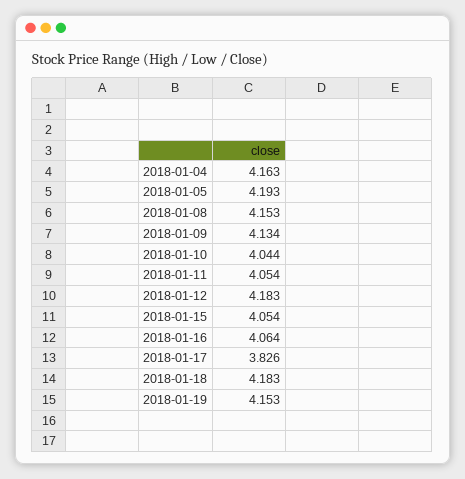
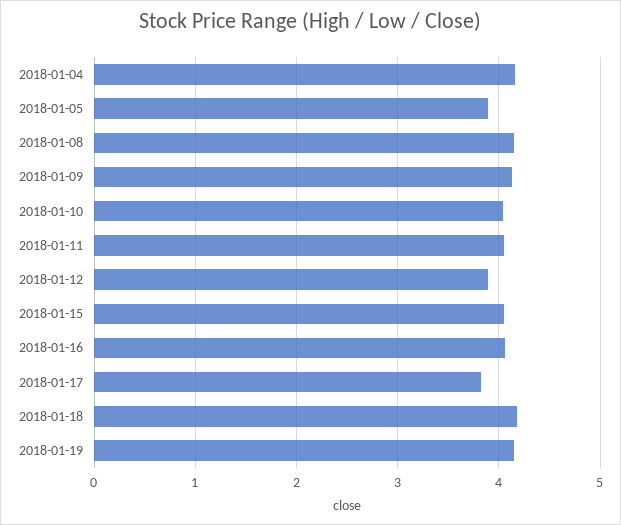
  {
    "2018-01-04": 4.163,
-   "2018-01-05": 4.193,
+   "2018-01-05": 3.9,
    "2018-01-08": 4.153,
    "2018-01-09": 4.134,
    "2018-01-10": 4.044,
    "2018-01-11": 4.054,
-   "2018-01-12": 4.183,
+   "2018-01-12": 3.9,
    "2018-01-15": 4.054,
    "2018-01-16": 4.064,
    "2018-01-17": 3.826,
    "2018-01-18": 4.183,
    "2018-01-19": 4.153
  }

